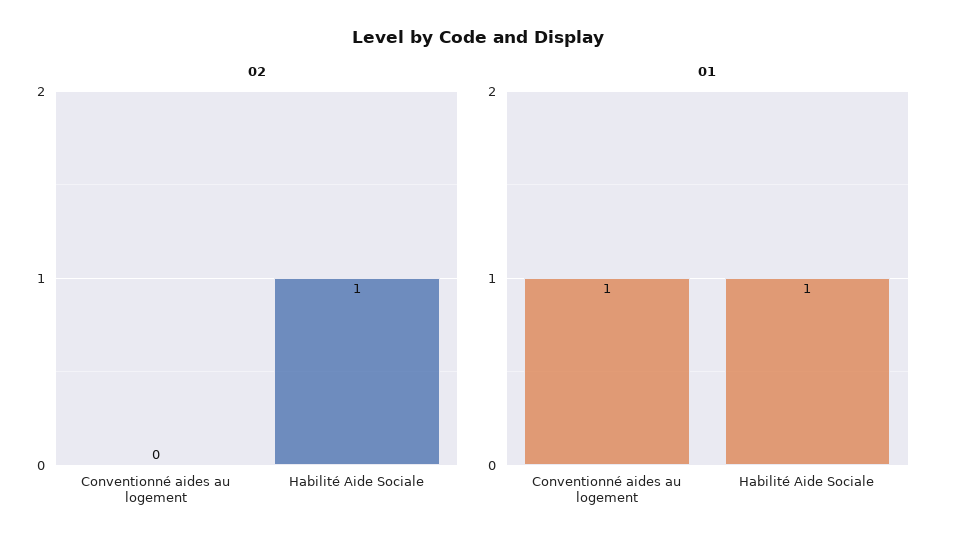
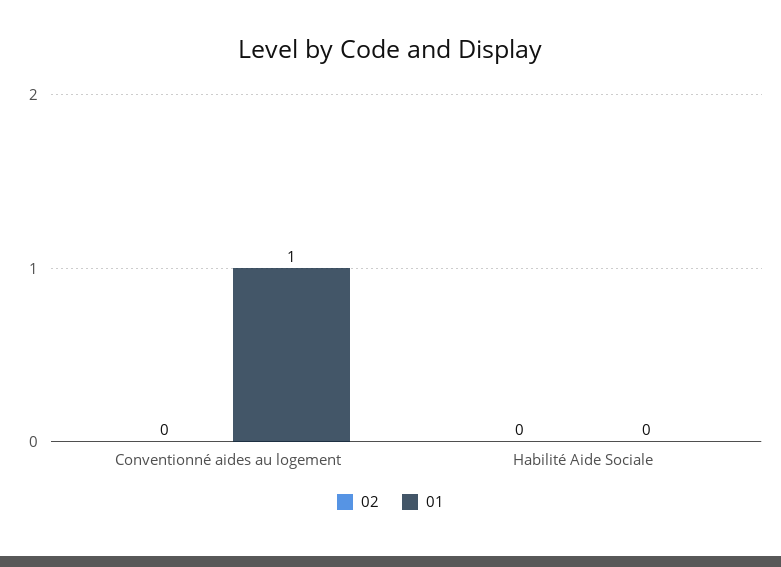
  {
    "02": {
      "Conventionné aides au logement": 0,
-     "Habilité Aide Sociale": 1
+     "Habilité Aide Sociale": 0
    },
    "01": {
      "Conventionné aides au logement": 1,
-     "Habilité Aide Sociale": 1
+     "Habilité Aide Sociale": 0
    }
  }

